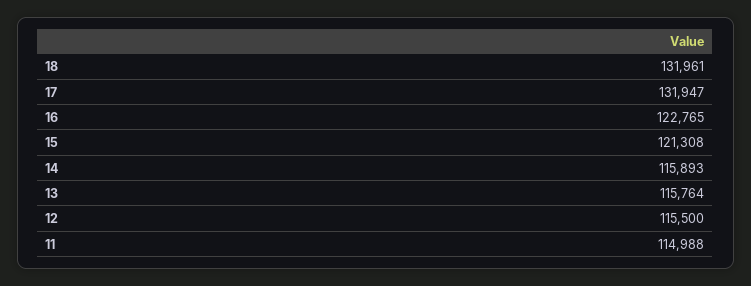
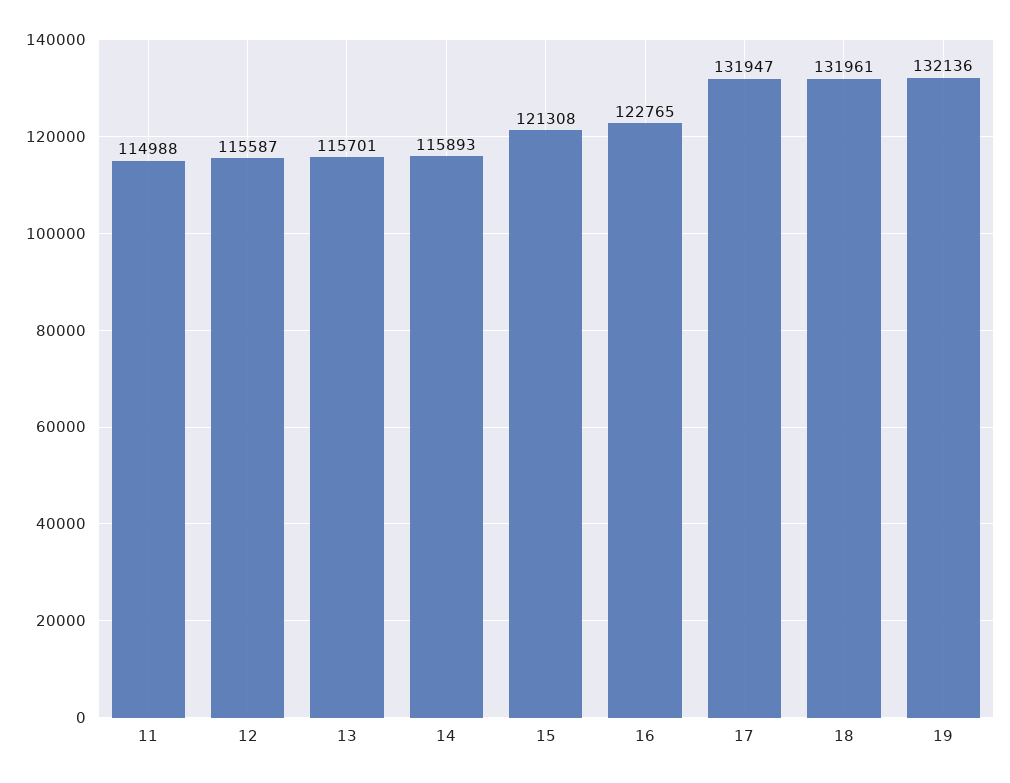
  {
    "18": 131961,
    "17": 131947,
    "16": 122765,
    "15": 121308,
    "14": 115893,
-   "13": 115764,
+   "13": 115701,
-   "12": 115500,
+   "12": 115587,
-   "11": 114988
+   "11": 114988,
+   "19": 132136
  }

